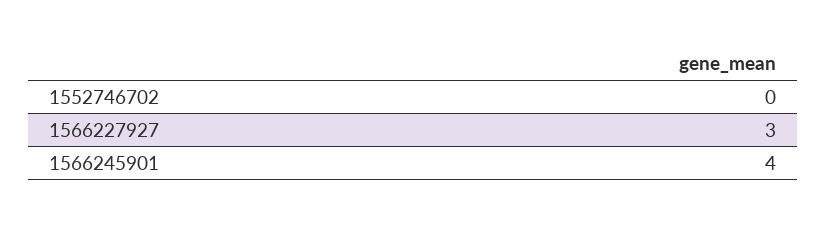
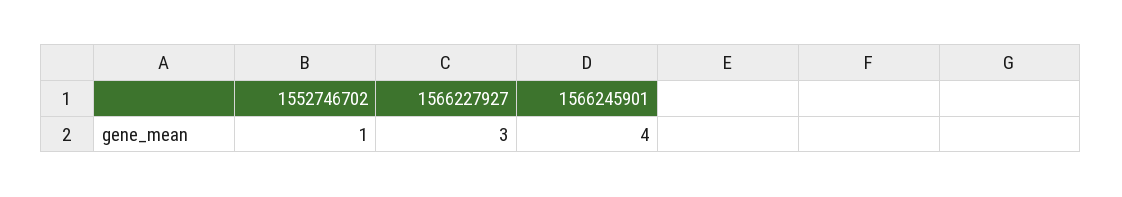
  {
-   "1552746702": 0,
+   "1552746702": 1,
    "1566227927": 3,
    "1566245901": 4
  }

